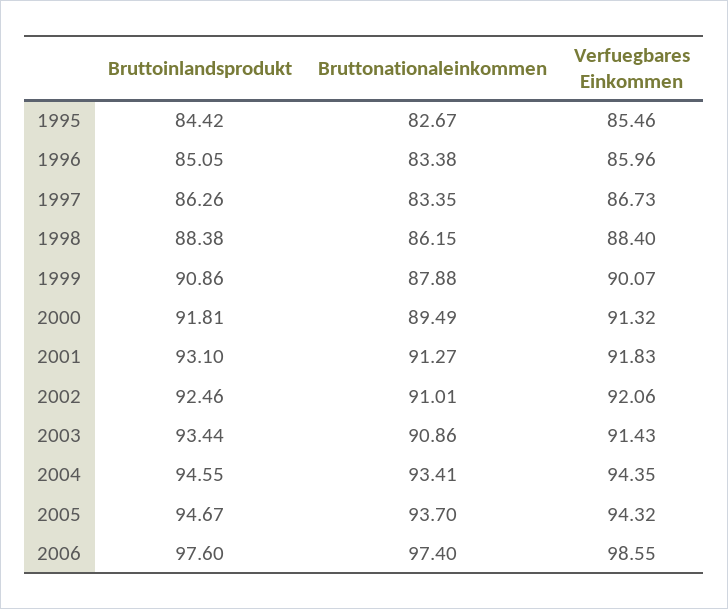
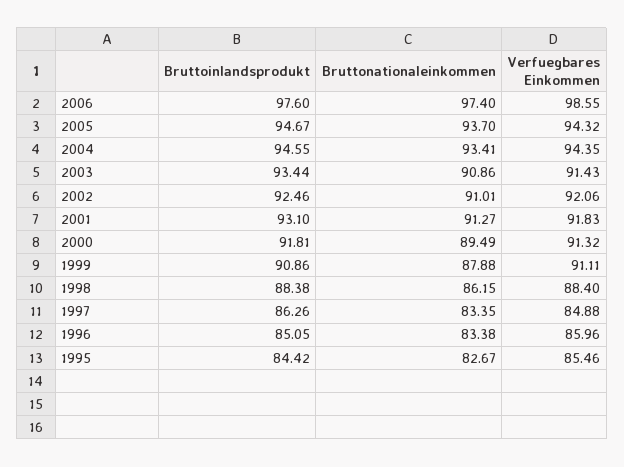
  {
    "Bruttoinlandsprodukt": {
      "1995": 84.42,
      "1996": 85.05,
      "1997": 86.26,
      "1998": 88.38,
      "1999": 90.86,
      "2000": 91.81,
      "2001": 93.1,
      "2002": 92.46,
      "2003": 93.44,
      "2004": 94.55,
      "2005": 94.67,
      "2006": 97.6
    },
    "Bruttonationaleinkommen": {
      "1995": 82.67,
      "1996": 83.38,
      "1997": 83.35,
      "1998": 86.15,
      "1999": 87.88,
      "2000": 89.49,
      "2001": 91.27,
      "2002": 91.01,
      "2003": 90.86,
      "2004": 93.41,
      "2005": 93.7,
      "2006": 97.4
    },
    "Verfuegbares Einkommen": {
      "1995": 85.46,
      "1996": 85.96,
-     "1997": 86.73,
+     "1997": 84.88,
      "1998": 88.4,
-     "1999": 90.07,
+     "1999": 91.11,
      "2000": 91.32,
      "2001": 91.83,
      "2002": 92.06,
      "2003": 91.43,
      "2004": 94.35,
      "2005": 94.32,
      "2006": 98.55
    }
  }

